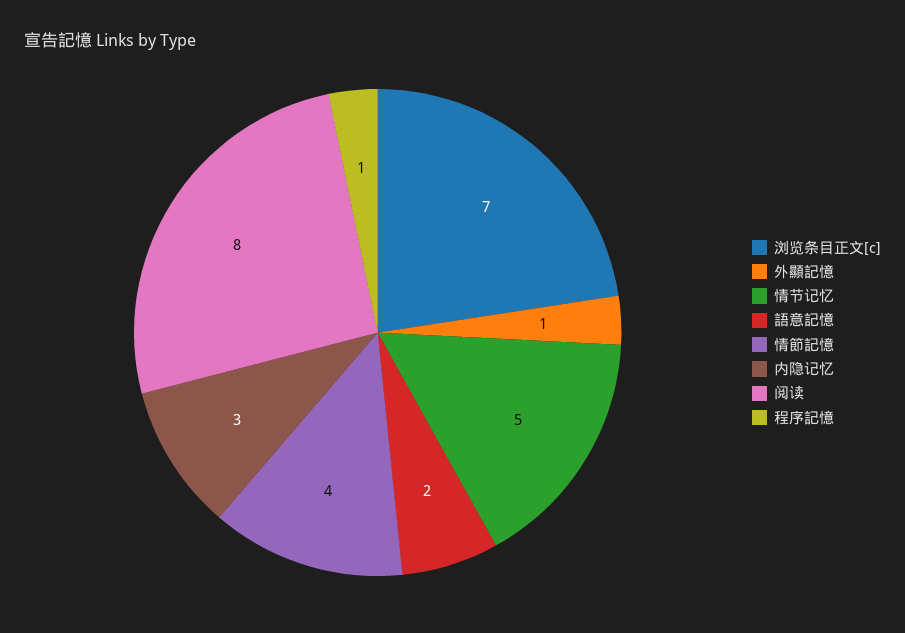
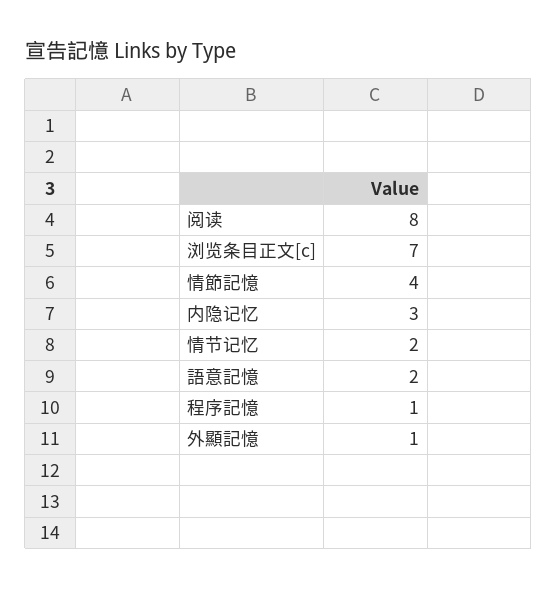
  {
    "浏览条目正文[c]": 7,
    "外顯記憶": 1,
-   "情节记忆": 5,
+   "情节记忆": 2,
    "語意記憶": 2,
    "情節記憶": 4,
    "内隐记忆": 3,
    "阅读": 8,
    "程序記憶": 1
  }

